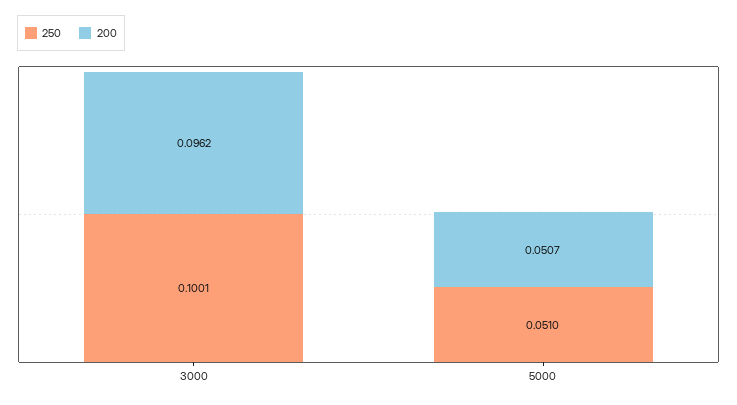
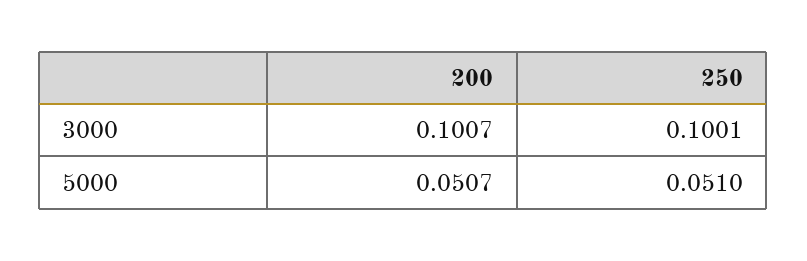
  {
    "250": {
      "3000": 0.1001,
      "5000": 0.051
    },
    "200": {
-     "3000": 0.0962,
+     "3000": 0.1007,
      "5000": 0.0507
    }
  }

